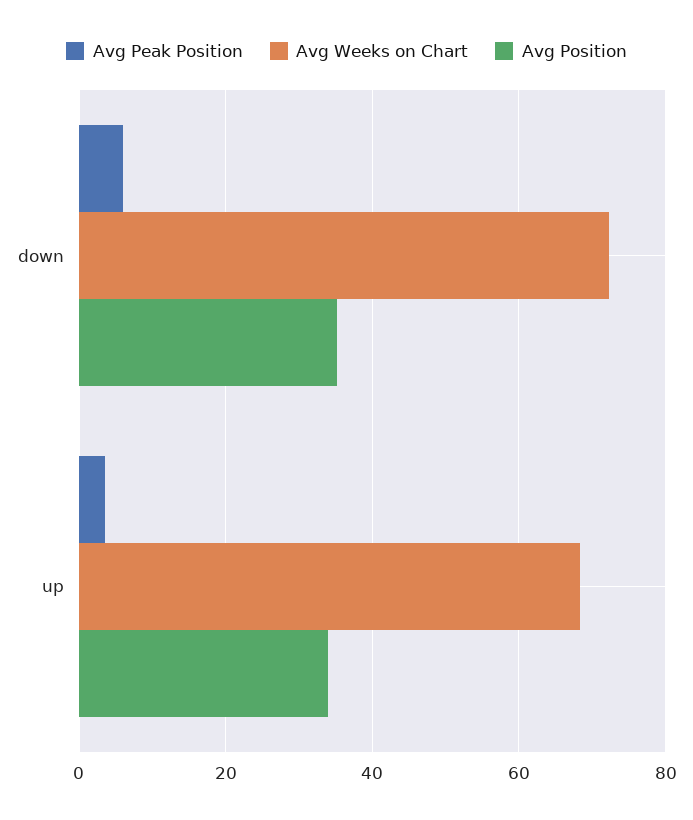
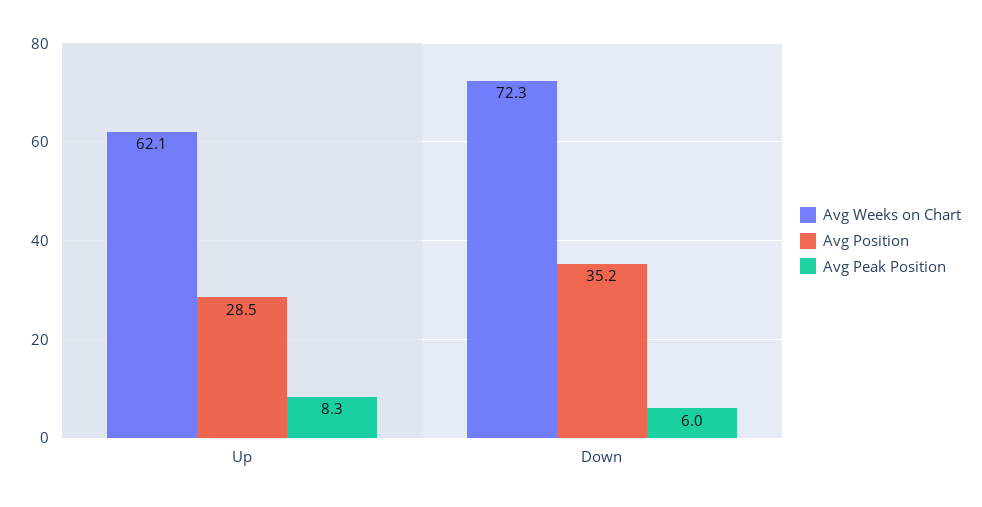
  {
    "Avg Peak Position": {
      "down": 6,
-     "up": 4
+     "up": 8.3
    },
    "Avg Weeks on Chart": {
      "down": 72.3,
-     "up": 68
+     "up": 62.1
    },
    "Avg Position": {
      "down": 35.2,
-     "up": 34
+     "up": 28.5
    }
  }

